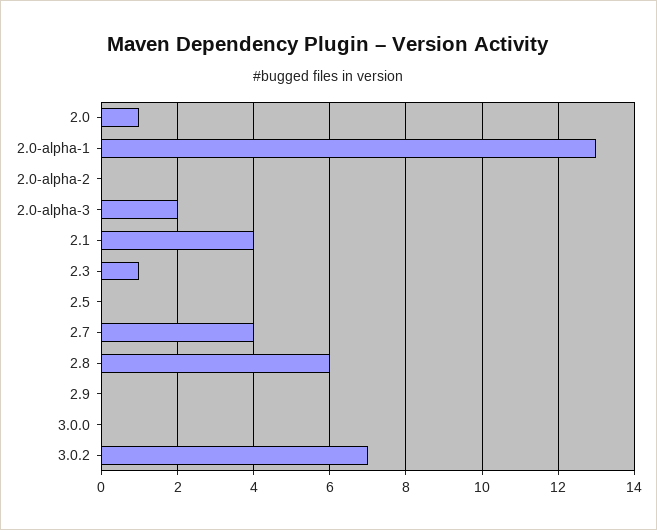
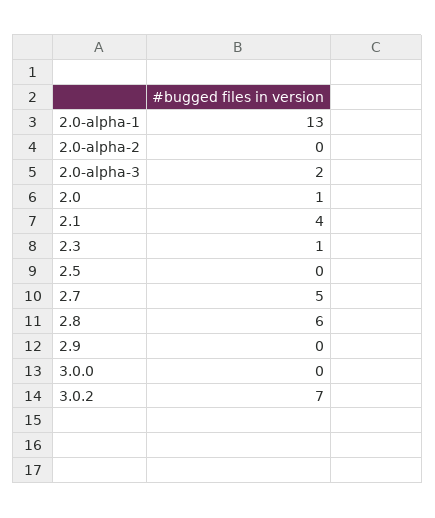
  {
    "2.0": 1,
    "2.0-alpha-1": 13,
    "2.0-alpha-2": 0,
    "2.0-alpha-3": 2,
    "2.1": 4,
    "2.3": 1,
    "2.5": 0,
-   "2.7": 4,
+   "2.7": 5,
    "2.8": 6,
    "2.9": 0,
    "3.0.0": 0,
    "3.0.2": 7
  }

